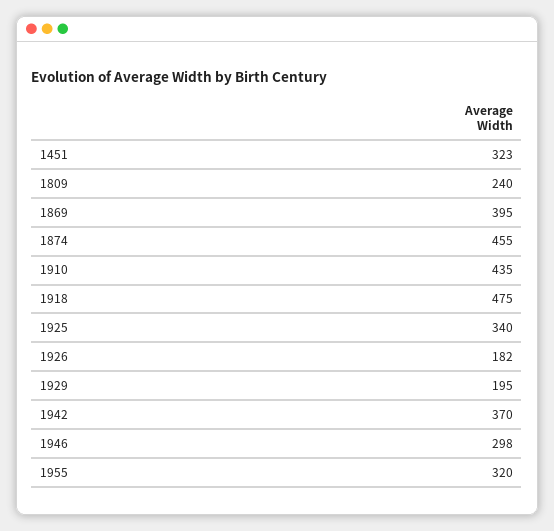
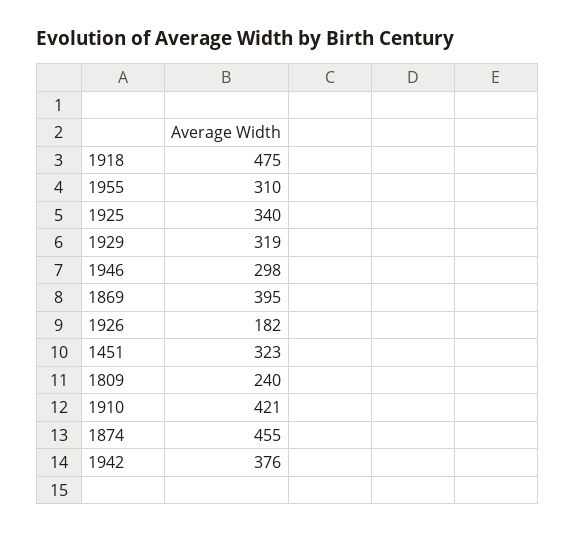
  {
    "1451": 323,
    "1809": 240,
    "1869": 395,
    "1874": 455,
-   "1910": 435,
+   "1910": 421,
    "1918": 475,
    "1925": 340,
    "1926": 182,
-   "1929": 195,
+   "1929": 319,
-   "1942": 370,
+   "1942": 376,
    "1946": 298,
-   "1955": 320
+   "1955": 310
  }

